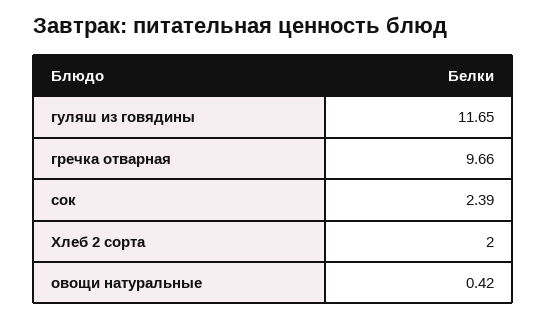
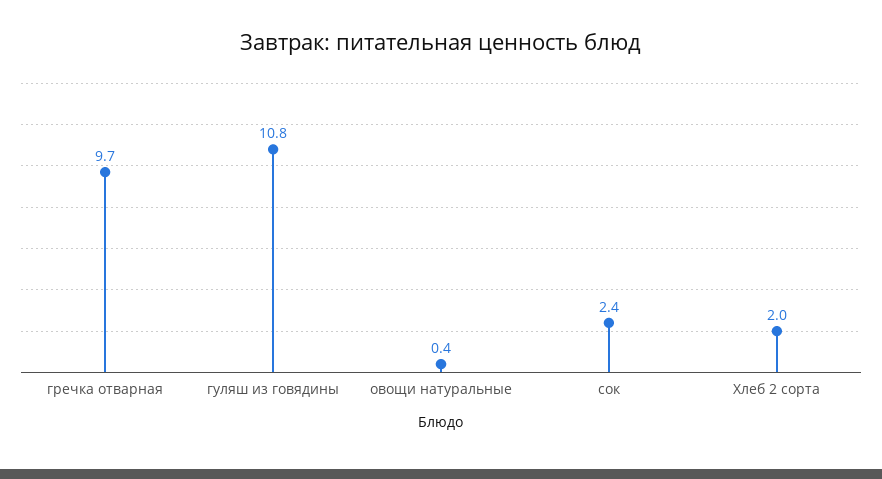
  {
-   "гуляш из говядины": 11.65,
+   "гуляш из говядины": 10.8,
    "гречка отварная": 9.66,
    "сок": 2.39,
    "Хлеб 2 сорта": 2,
    "овощи натуральные": 0.42
  }

